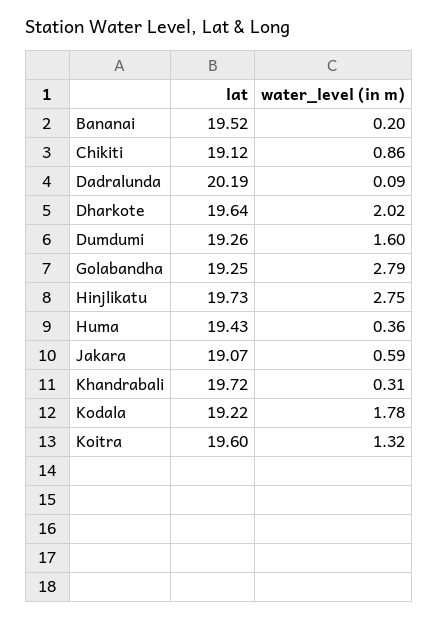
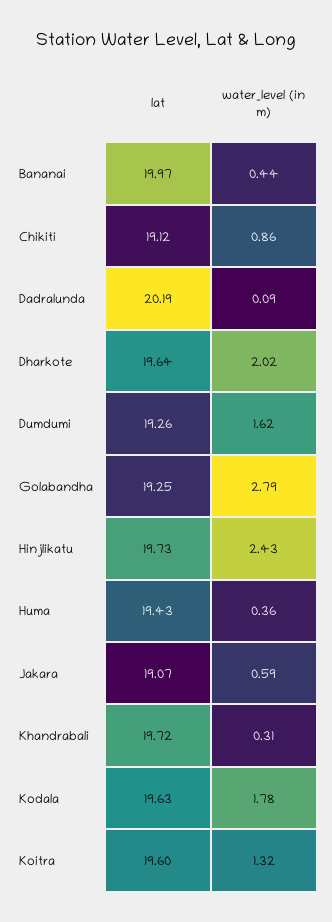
  {
    "lat": {
-     "Bananai": 19.52,
+     "Bananai": 19.97,
      "Chikiti": 19.12,
      "Dadralunda": 20.19,
      "Dharkote": 19.64,
      "Dumdumi": 19.26,
      "Golabandha": 19.25,
      "Hinjlikatu": 19.73,
      "Huma": 19.43,
      "Jakara": 19.07,
      "Khandrabali": 19.72,
-     "Kodala": 19.22,
+     "Kodala": 19.63,
      "Koitra": 19.6
    },
    "water_level (in m)": {
-     "Bananai": 0.2,
+     "Bananai": 0.44,
      "Chikiti": 0.86,
      "Dadralunda": 0.09,
      "Dharkote": 2.02,
-     "Dumdumi": 1.6,
+     "Dumdumi": 1.62,
      "Golabandha": 2.79,
-     "Hinjlikatu": 2.75,
+     "Hinjlikatu": 2.43,
      "Huma": 0.36,
      "Jakara": 0.59,
      "Khandrabali": 0.31,
      "Kodala": 1.78,
      "Koitra": 1.32
    }
  }

